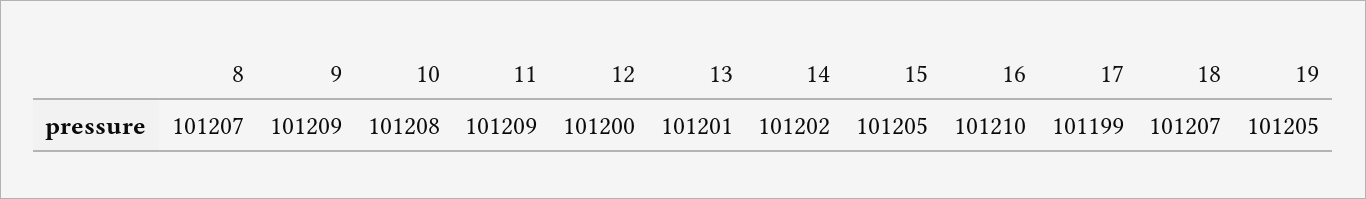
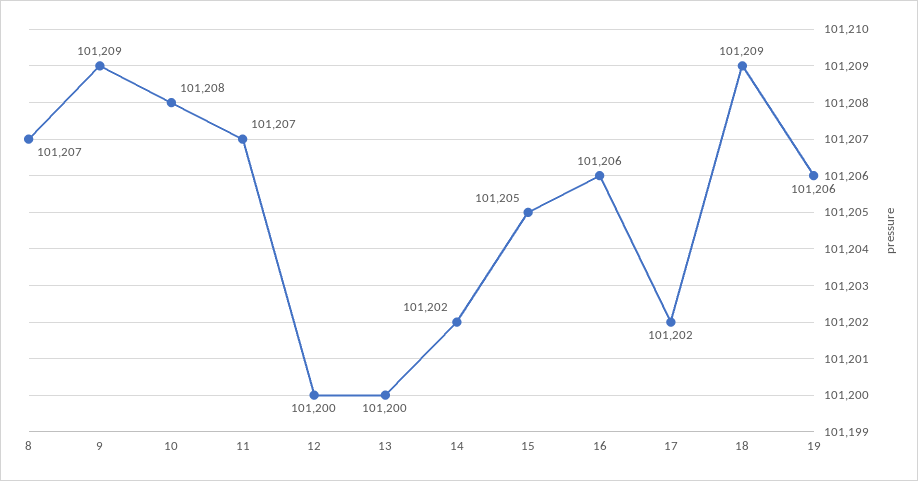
  {
    "8": 101207,
    "9": 101209,
    "10": 101208,
-   "11": 101209,
+   "11": 101207,
    "12": 101200,
-   "13": 101201,
+   "13": 101200,
    "14": 101202,
    "15": 101205,
-   "16": 101210,
+   "16": 101206,
-   "17": 101199,
+   "17": 101202,
-   "18": 101207,
+   "18": 101209,
-   "19": 101205
+   "19": 101206
  }

